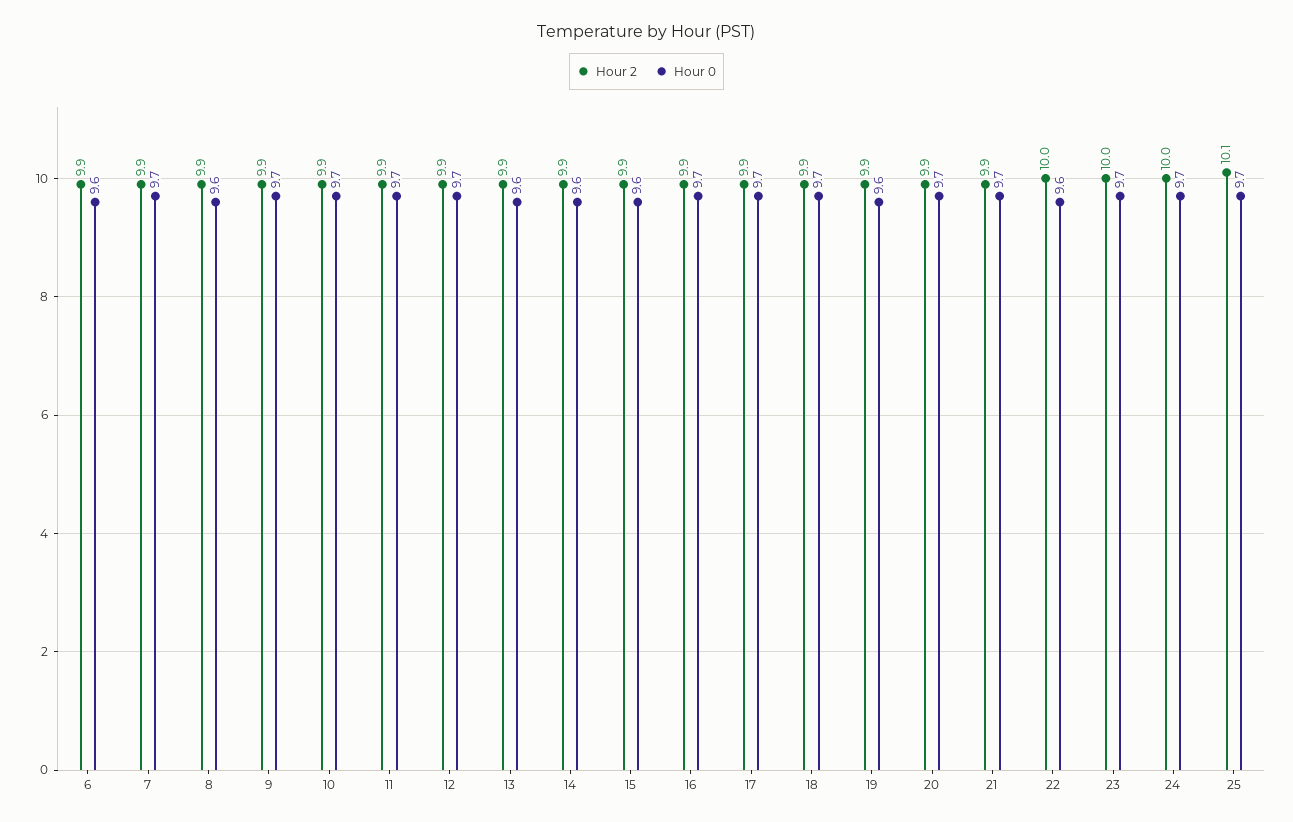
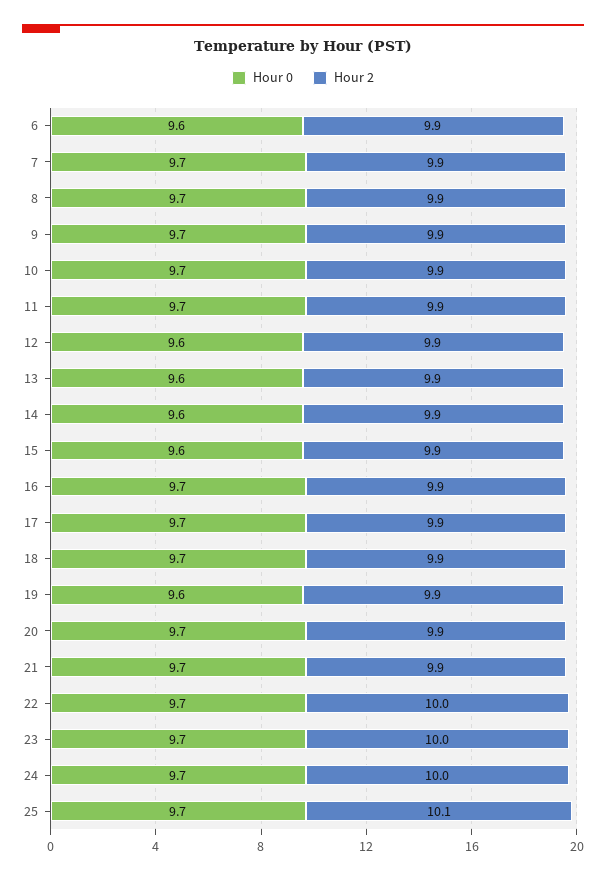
  {
    "Hour 2": {
      "6": 9.9,
      "7": 9.9,
      "8": 9.9,
      "9": 9.9,
      "10": 9.9,
      "11": 9.9,
      "12": 9.9,
      "13": 9.9,
      "14": 9.9,
      "15": 9.9,
      "16": 9.9,
      "17": 9.9,
      "18": 9.9,
      "19": 9.9,
      "20": 9.9,
      "21": 9.9,
      "22": 10,
      "23": 10,
      "24": 10,
      "25": 10.1
    },
    "Hour 0": {
      "6": 9.6,
      "7": 9.7,
-     "8": 9.6,
+     "8": 9.7,
      "9": 9.7,
      "10": 9.7,
      "11": 9.7,
-     "12": 9.7,
+     "12": 9.6,
      "13": 9.6,
      "14": 9.6,
      "15": 9.6,
      "16": 9.7,
      "17": 9.7,
      "18": 9.7,
      "19": 9.6,
      "20": 9.7,
      "21": 9.7,
-     "22": 9.6,
+     "22": 9.7,
      "23": 9.7,
      "24": 9.7,
      "25": 9.7
    }
  }

